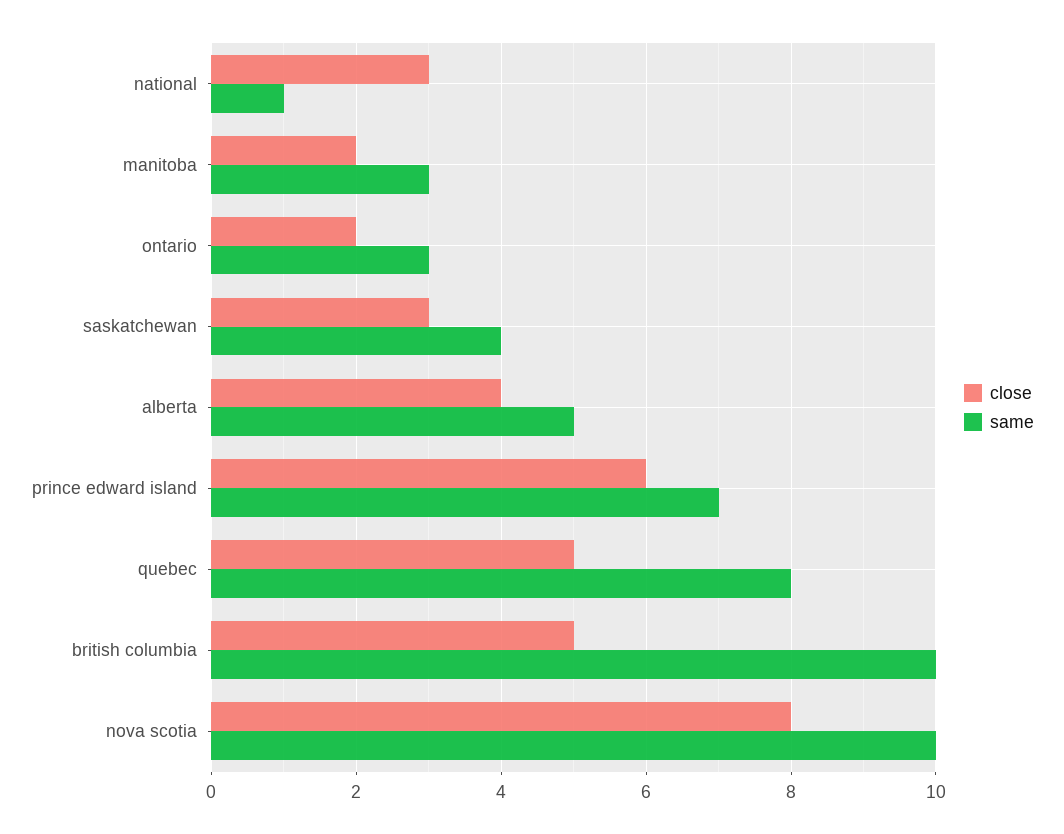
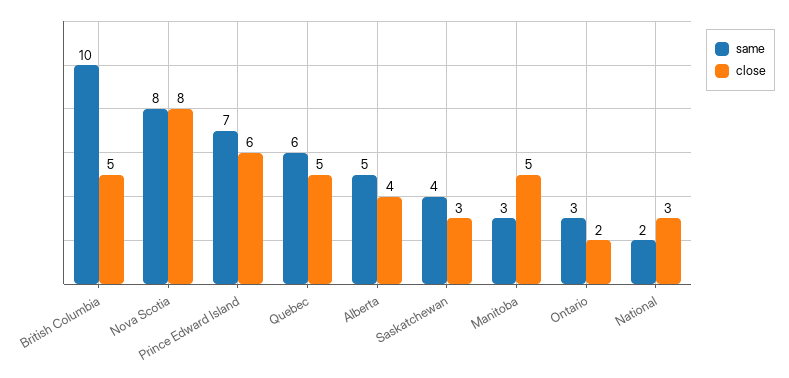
  {
    "close": {
      "national": 3,
-     "manitoba": 2,
+     "manitoba": 5,
      "ontario": 2,
      "saskatchewan": 3,
      "alberta": 4,
      "prince edward island": 6,
      "quebec": 5,
      "british columbia": 5,
      "nova scotia": 8
    },
    "same": {
-     "national": 1,
+     "national": 2,
      "manitoba": 3,
      "ontario": 3,
      "saskatchewan": 4,
      "alberta": 5,
      "prince edward island": 7,
-     "quebec": 8,
+     "quebec": 6,
      "british columbia": 10,
-     "nova scotia": 10
+     "nova scotia": 8
    }
  }

